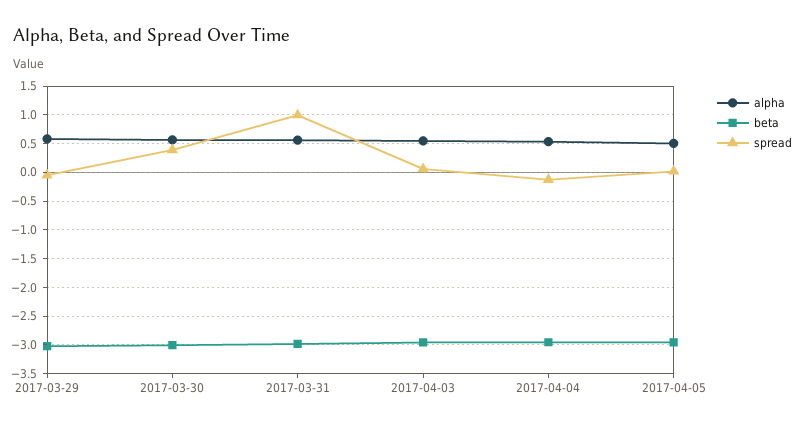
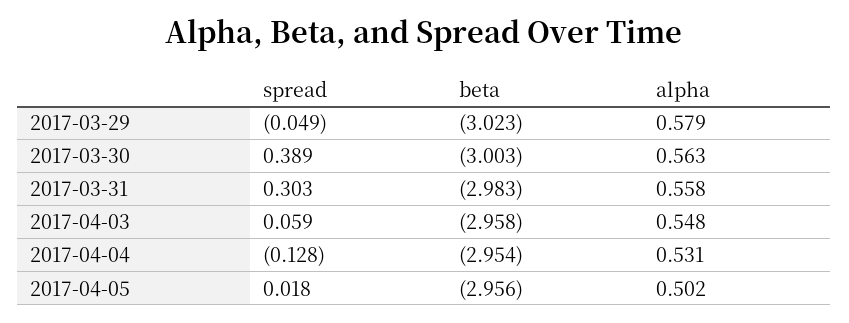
  {
    "alpha": {
      "2017-03-29": 0.579,
      "2017-03-30": 0.563,
      "2017-03-31": 0.558,
      "2017-04-03": 0.548,
      "2017-04-04": 0.531,
      "2017-04-05": 0.502
    },
    "beta": {
      "2017-03-29": -3.023,
      "2017-03-30": -3.003,
      "2017-03-31": -2.983,
      "2017-04-03": -2.958,
      "2017-04-04": -2.954,
      "2017-04-05": -2.956
    },
    "spread": {
      "2017-03-29": -0.049,
      "2017-03-30": 0.389,
-     "2017-03-31": 1,
+     "2017-03-31": 0.303,
      "2017-04-03": 0.059,
      "2017-04-04": -0.128,
      "2017-04-05": 0.018
    }
  }

